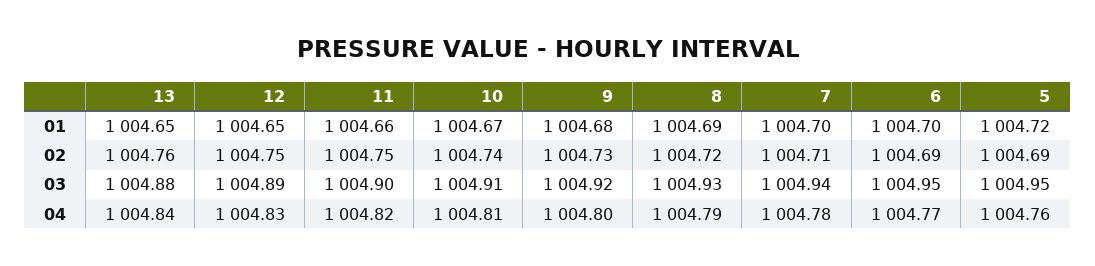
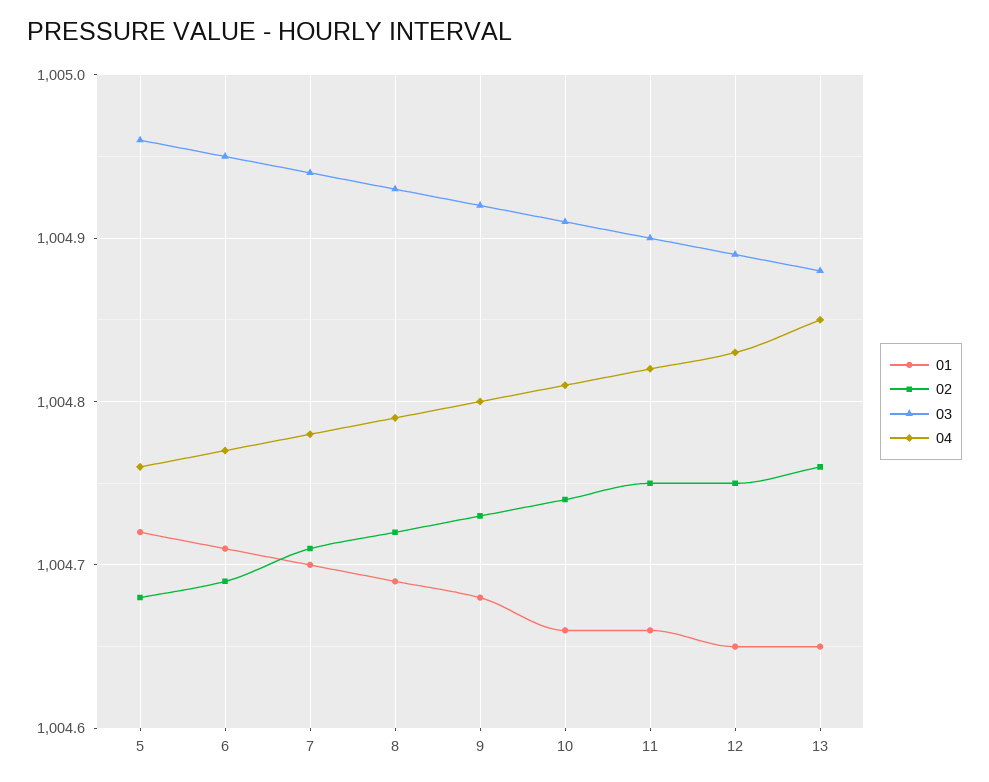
  {
    "01": {
      "13": 1004.65,
      "12": 1004.65,
      "11": 1004.66,
-     "10": 1004.67,
+     "10": 1004.66,
      "9": 1004.68,
      "8": 1004.69,
      "7": 1004.7,
-     "6": 1004.7,
+     "6": 1004.71,
      "5": 1004.72
    },
    "02": {
      "13": 1004.76,
      "12": 1004.75,
      "11": 1004.75,
      "10": 1004.74,
      "9": 1004.73,
      "8": 1004.72,
      "7": 1004.71,
      "6": 1004.69,
-     "5": 1004.69
+     "5": 1004.68
    },
    "03": {
      "13": 1004.88,
      "12": 1004.89,
      "11": 1004.9,
      "10": 1004.91,
      "9": 1004.92,
      "8": 1004.93,
      "7": 1004.94,
      "6": 1004.95,
-     "5": 1004.95
+     "5": 1004.96
    },
    "04": {
-     "13": 1004.84,
+     "13": 1004.85,
      "12": 1004.83,
      "11": 1004.82,
      "10": 1004.81,
      "9": 1004.8,
      "8": 1004.79,
      "7": 1004.78,
      "6": 1004.77,
      "5": 1004.76
    }
  }

